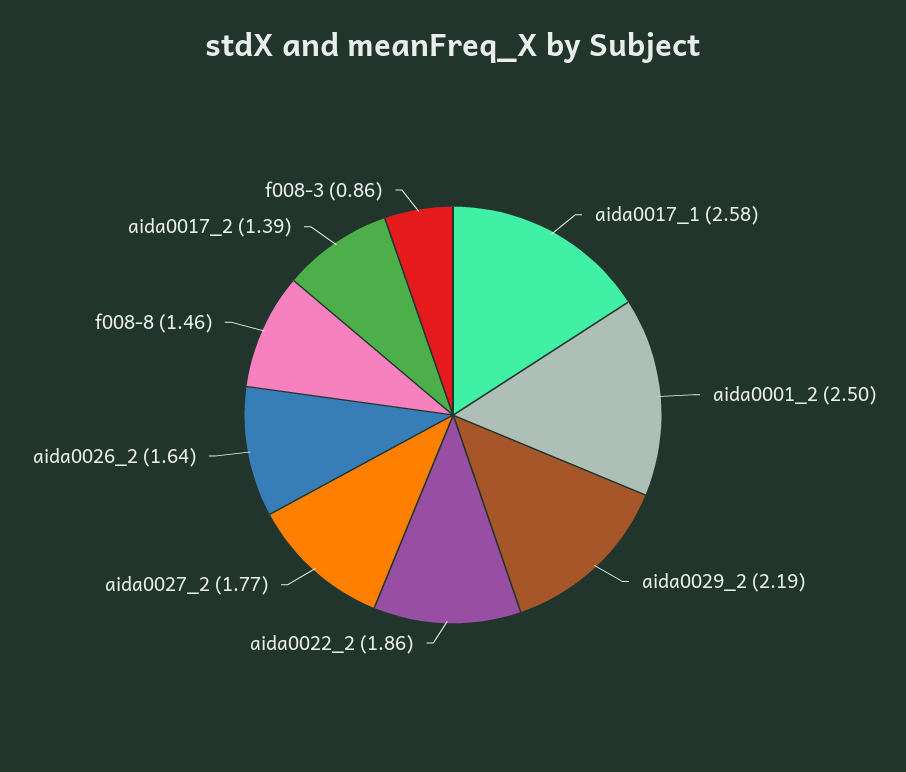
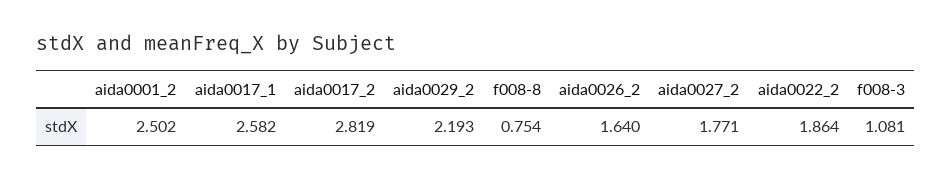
  {
    "aida0017_1": 2.582,
    "aida0001_2": 2.502,
    "aida0029_2": 2.193,
    "aida0022_2": 1.864,
    "aida0027_2": 1.771,
    "aida0026_2": 1.64,
-   "f008-8": 1.46,
+   "f008-8": 0.754,
-   "aida0017_2": 1.39,
+   "aida0017_2": 2.819,
-   "f008-3": 0.86
+   "f008-3": 1.081
  }

